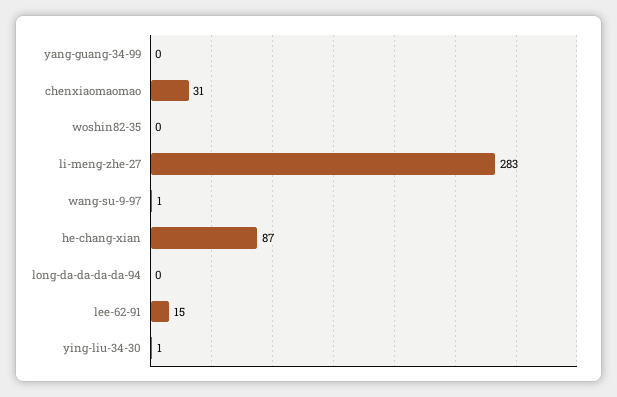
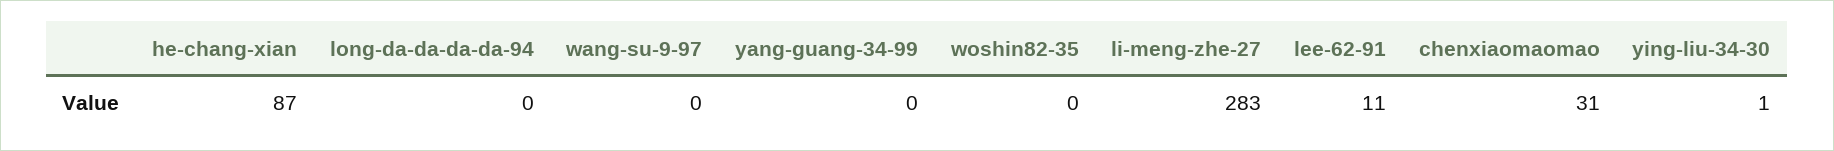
  {
    "yang-guang-34-99": 0,
    "chenxiaomaomao": 31,
    "woshin82-35": 0,
    "li-meng-zhe-27": 283,
-   "wang-su-9-97": 1,
+   "wang-su-9-97": 0,
    "he-chang-xian": 87,
    "long-da-da-da-da-94": 0,
-   "lee-62-91": 15,
+   "lee-62-91": 11,
    "ying-liu-34-30": 1
  }

